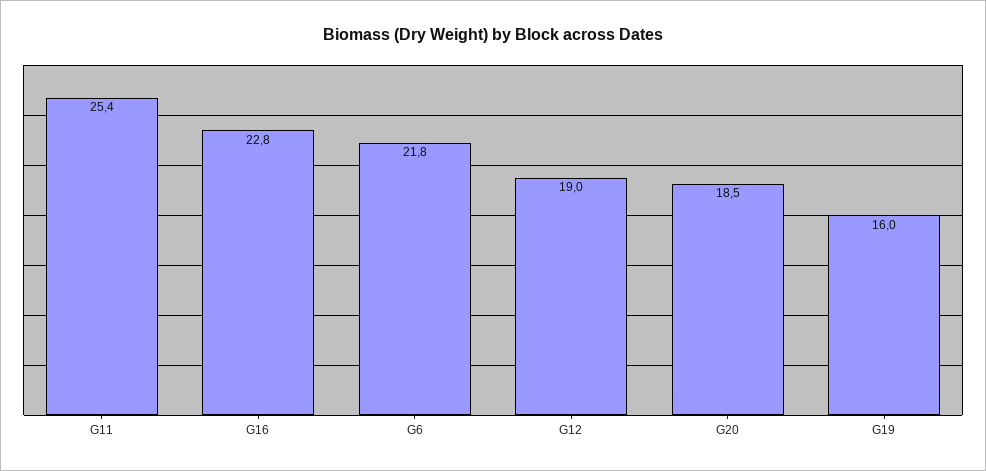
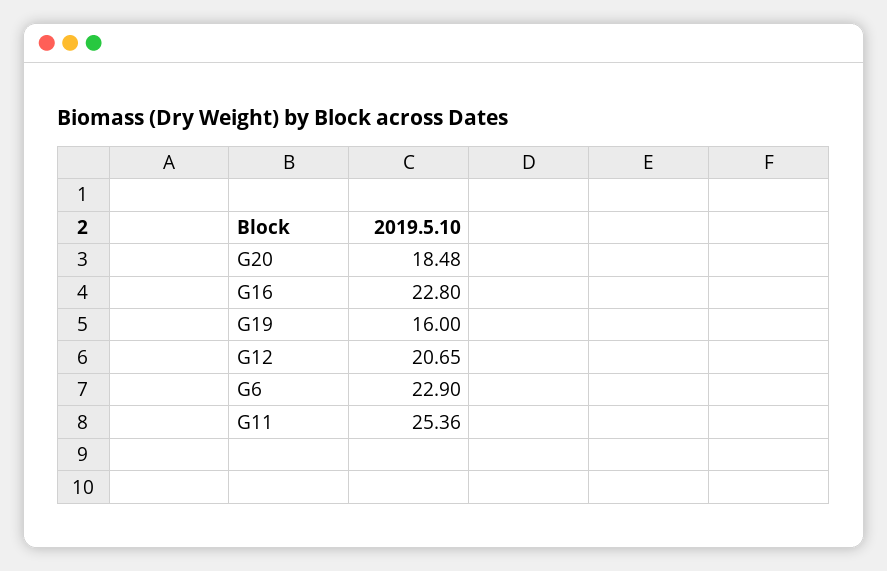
  {
    "G11": 25.36,
    "G16": 22.8,
-   "G6": 21.8,
+   "G6": 22.9,
-   "G12": 19,
+   "G12": 20.65,
    "G20": 18.48,
    "G19": 16
  }

